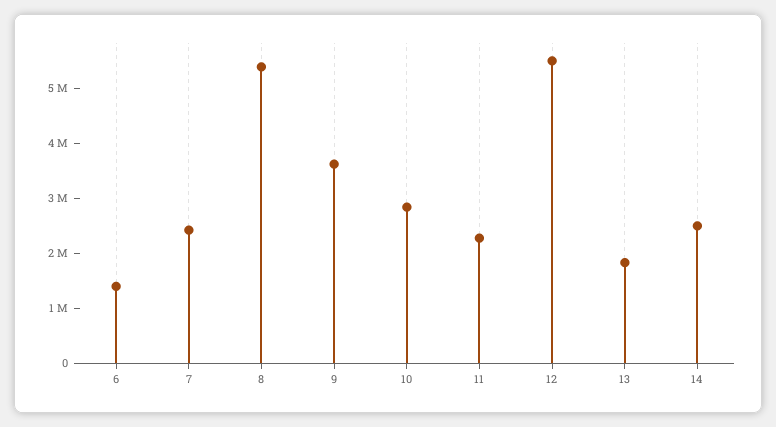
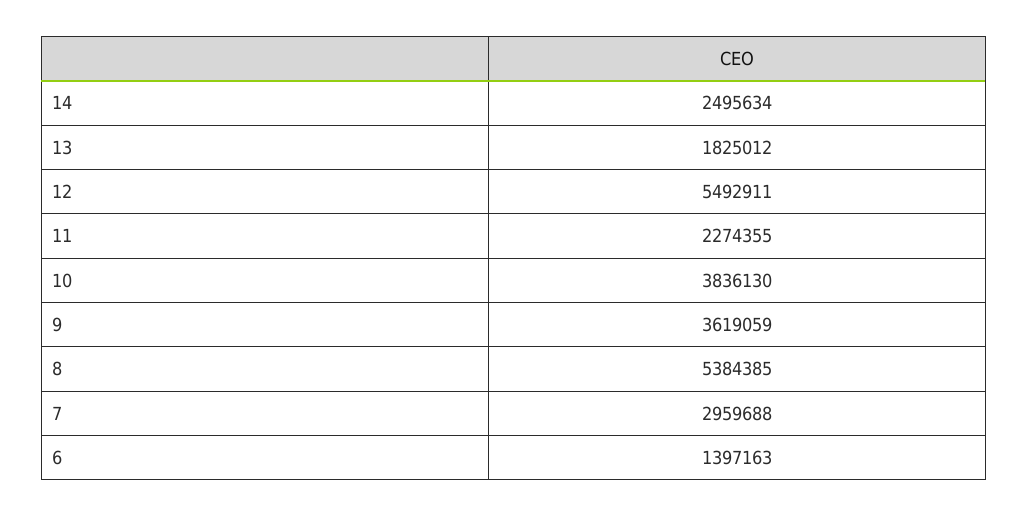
  {
    "6": 1397163,
-   "7": 2400000,
+   "7": 2959688,
    "8": 5384385,
    "9": 3619059,
-   "10": 2800000,
+   "10": 3836130,
    "11": 2274355,
    "12": 5492911,
    "13": 1825012,
    "14": 2495634
  }

